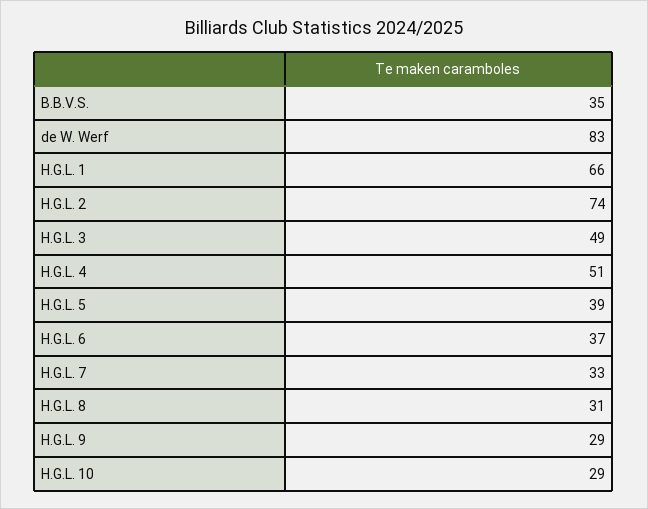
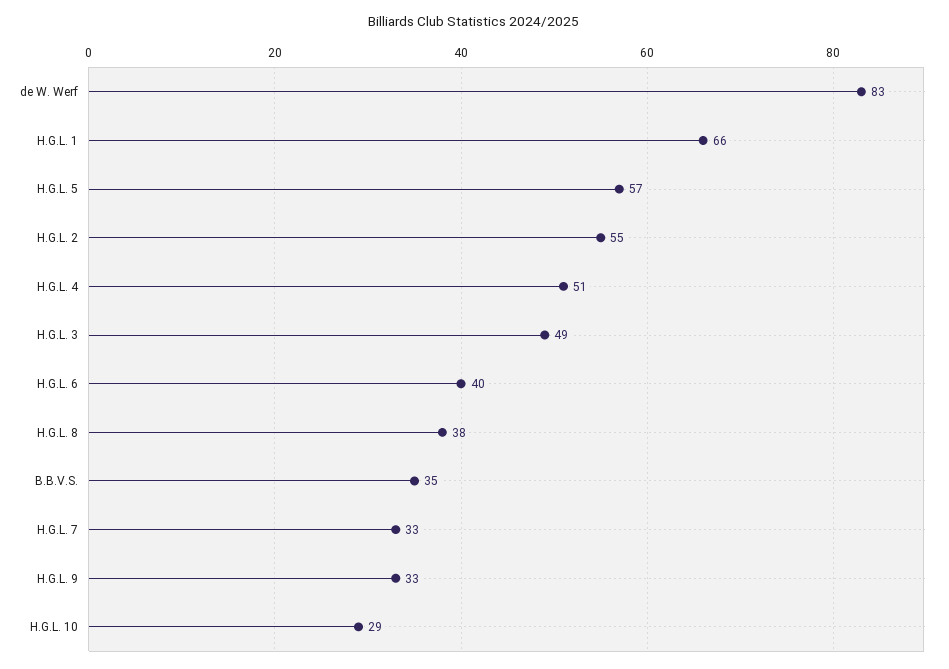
  {
    "B.B.V.S.": 35,
    "de W. Werf": 83,
    "H.G.L. 1": 66,
-   "H.G.L. 2": 74,
+   "H.G.L. 2": 55,
    "H.G.L. 3": 49,
    "H.G.L. 4": 51,
-   "H.G.L. 5": 39,
+   "H.G.L. 5": 57,
-   "H.G.L. 6": 37,
+   "H.G.L. 6": 40,
    "H.G.L. 7": 33,
-   "H.G.L. 8": 31,
+   "H.G.L. 8": 38,
-   "H.G.L. 9": 29,
+   "H.G.L. 9": 33,
    "H.G.L. 10": 29
  }

